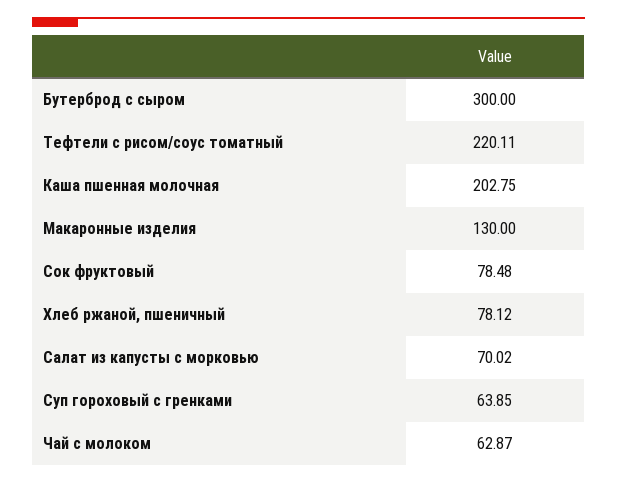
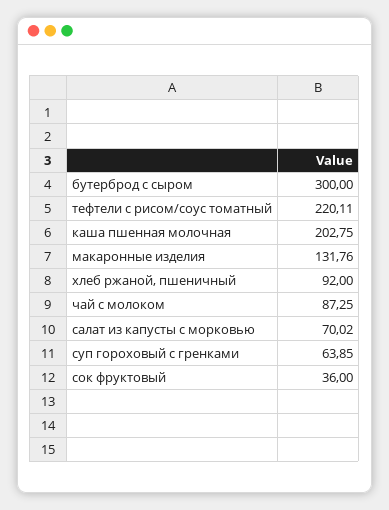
  {
    "Бутерброд с сыром": 300,
    "Тефтели с рисом/соус томатный": 220.11,
    "Каша пшенная молочная": 202.75,
-   "Макаронные изделия": 130,
+   "Макаронные изделия": 131.76,
-   "Сок фруктовый": 78.48,
+   "Сок фруктовый": 36,
-   "Хлеб ржаной, пшеничный": 78.12,
+   "Хлеб ржаной, пшеничный": 92,
    "Салат из капусты с морковью": 70.02,
    "Суп гороховый с гренками": 63.85,
-   "Чай с молоком": 62.87
+   "Чай с молоком": 87.25
  }

